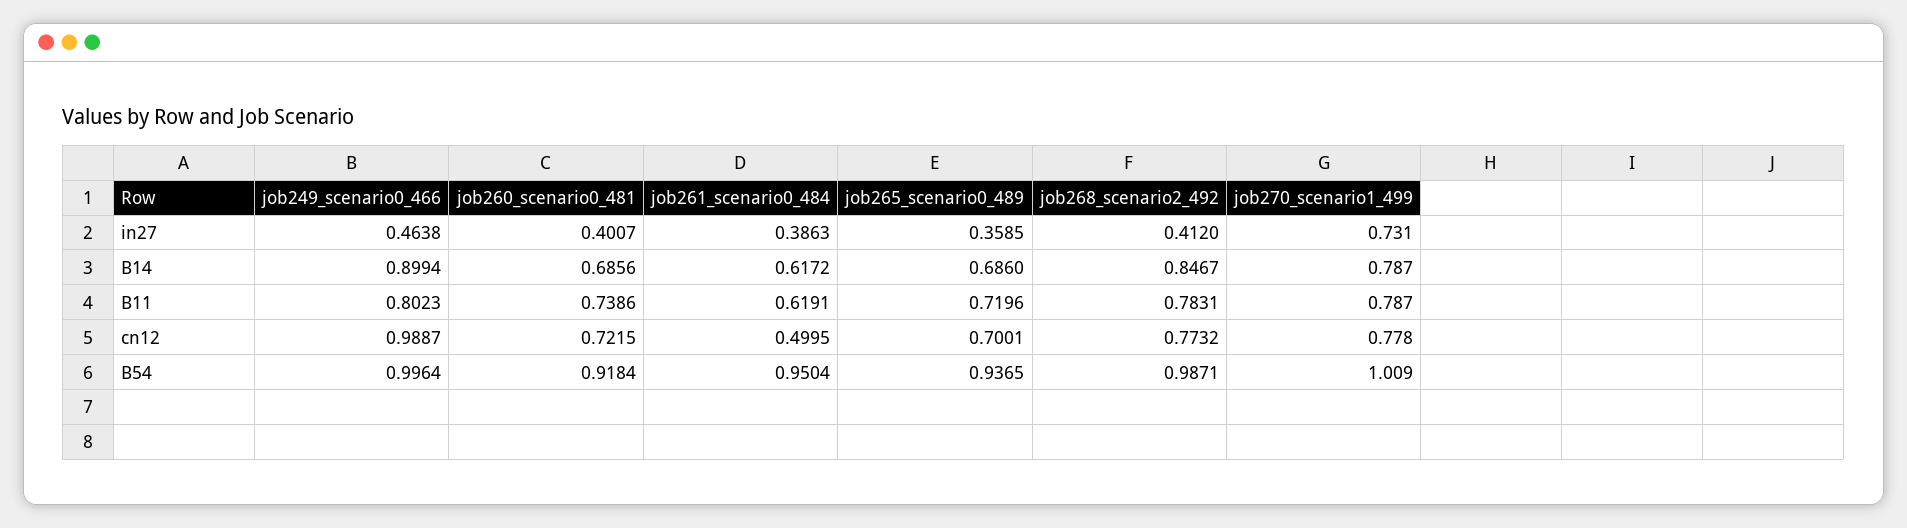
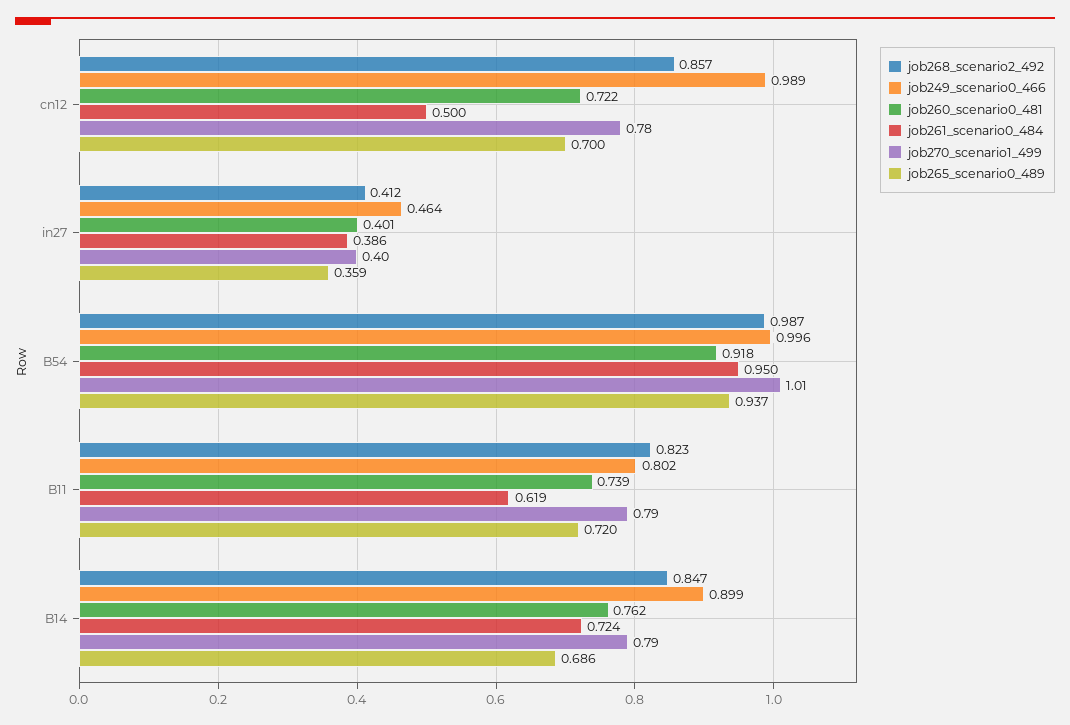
  {
    "job249_scenario0_466": {
      "in27": 0.4638,
      "B14": 0.8994,
      "B11": 0.8023,
      "cn12": 0.9887,
      "B54": 0.9964
    },
    "job260_scenario0_481": {
      "in27": 0.4007,
-     "B14": 0.6856,
+     "B14": 0.762,
      "B11": 0.7386,
      "cn12": 0.7215,
      "B54": 0.9184
    },
    "job261_scenario0_484": {
      "in27": 0.3863,
-     "B14": 0.6172,
+     "B14": 0.724,
      "B11": 0.6191,
      "cn12": 0.4995,
      "B54": 0.9504
    },
    "job265_scenario0_489": {
      "in27": 0.3585,
      "B14": 0.686,
      "B11": 0.7196,
      "cn12": 0.7001,
      "B54": 0.9365
    },
    "job268_scenario2_492": {
      "in27": 0.412,
      "B14": 0.8467,
-     "B11": 0.7831,
+     "B11": 0.823,
-     "cn12": 0.7732,
+     "cn12": 0.857,
      "B54": 0.9871
    },
    "job270_scenario1_499": {
-     "in27": 0.731,
+     "in27": 0.4,
      "B14": 0.787,
      "B11": 0.787,
      "cn12": 0.778,
      "B54": 1.009
    }
  }

